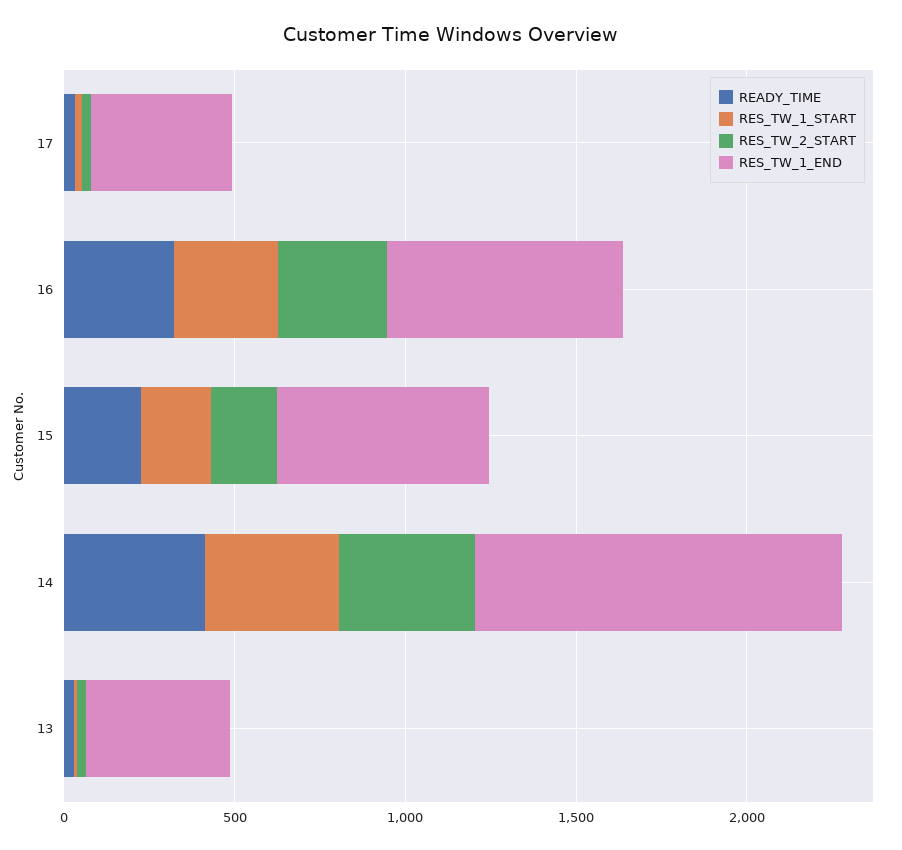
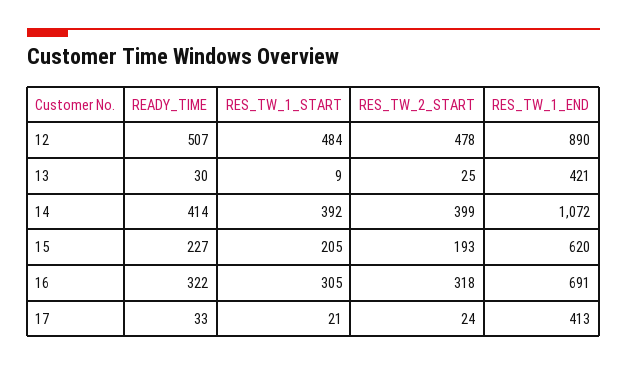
  {
    "READY_TIME": {
      "17": 33,
      "16": 322,
      "15": 227,
      "14": 414,
-     "13": 30
+     "13": 30,
+     "12": 507
    },
    "RES_TW_1_START": {
      "17": 21,
      "16": 305,
      "15": 205,
      "14": 392,
-     "13": 9
+     "13": 9,
+     "12": 484
    },
    "RES_TW_2_START": {
      "17": 24,
      "16": 318,
      "15": 193,
      "14": 399,
-     "13": 25
+     "13": 25,
+     "12": 478
    },
    "RES_TW_1_END": {
      "17": 413,
      "16": 691,
      "15": 620,
      "14": 1072,
-     "13": 421
+     "13": 421,
+     "12": 890
    }
  }

